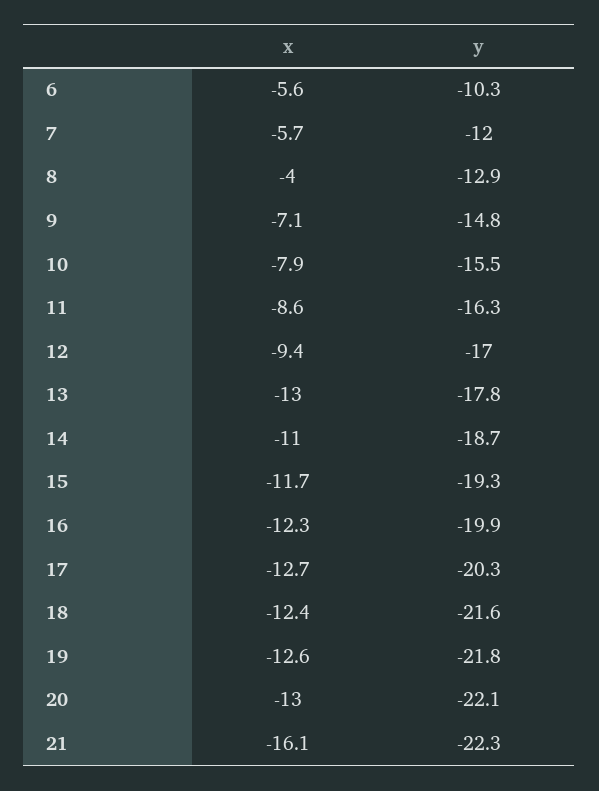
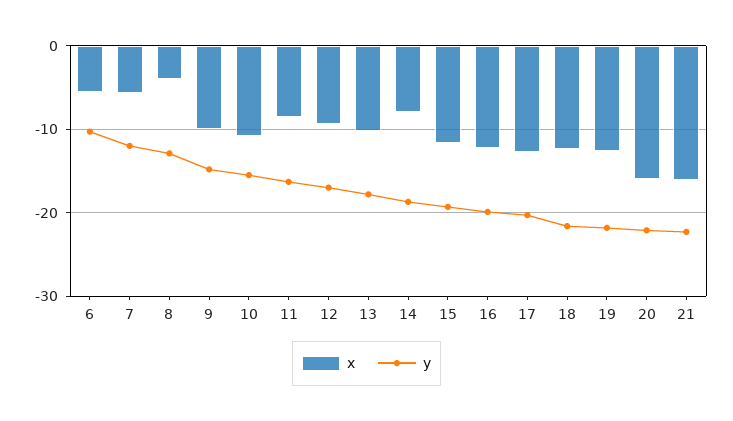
  {
    "x": {
      "6": -5.6,
      "7": -5.7,
      "8": -4,
-     "9": -7.1,
+     "9": -10,
-     "10": -7.9,
+     "10": -11,
      "11": -8.6,
      "12": -9.4,
-     "13": -13,
+     "13": -10,
-     "14": -11,
+     "14": -8,
      "15": -11.7,
      "16": -12.3,
      "17": -12.7,
      "18": -12.4,
      "19": -12.6,
-     "20": -13,
+     "20": -16,
      "21": -16.1
    },
    "y": {
      "6": -10.3,
      "7": -12,
      "8": -12.9,
      "9": -14.8,
      "10": -15.5,
      "11": -16.3,
      "12": -17,
      "13": -17.8,
      "14": -18.7,
      "15": -19.3,
      "16": -19.9,
      "17": -20.3,
      "18": -21.6,
      "19": -21.8,
      "20": -22.1,
      "21": -22.3
    }
  }

